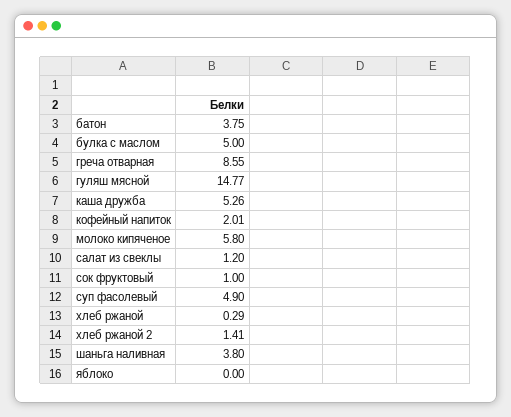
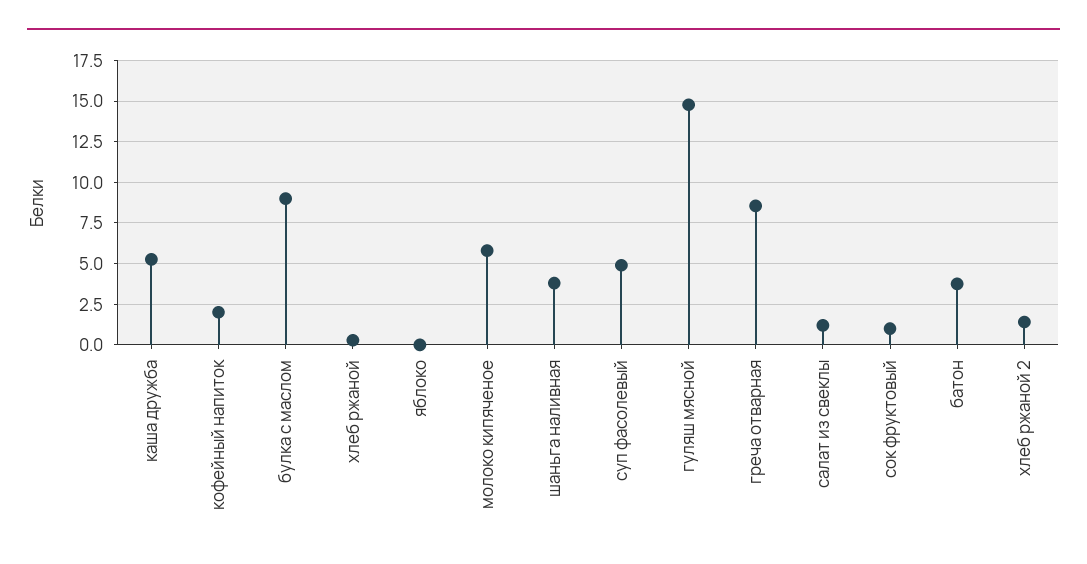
  {
    "батон": 3.75,
-   "булка с маслом": 5,
+   "булка с маслом": 9,
    "греча отварная": 8.55,
    "гуляш мясной": 14.77,
    "каша дружба": 5.26,
    "кофейный напиток": 2.01,
    "молоко кипяченое": 5.8,
    "салат из свеклы": 1.2,
    "сок фруктовый": 1,
    "суп фасолевый": 4.9,
    "хлеб ржаной": 0.29,
    "хлеб ржаной 2": 1.41,
    "шаньга наливная": 3.8,
    "яблоко": 0
  }

